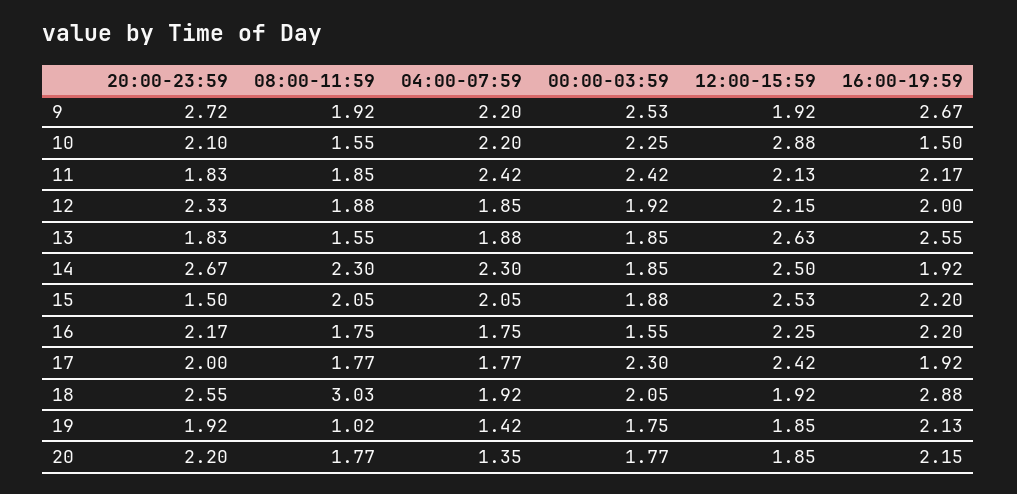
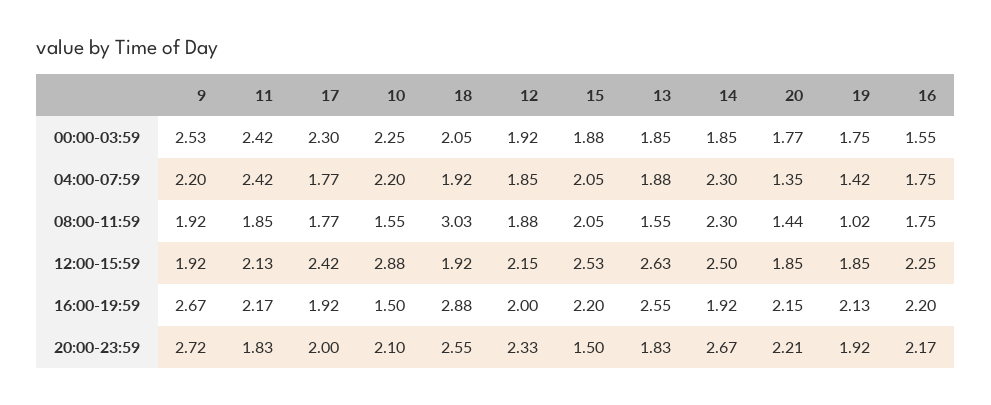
  {
    "20:00-23:59": {
      "9": 2.72,
      "10": 2.1,
      "11": 1.83,
      "12": 2.33,
      "13": 1.83,
      "14": 2.67,
      "15": 1.5,
      "16": 2.17,
      "17": 2,
      "18": 2.55,
      "19": 1.92,
-     "20": 2.2
+     "20": 2.21
    },
    "08:00-11:59": {
      "9": 1.92,
      "10": 1.55,
      "11": 1.85,
      "12": 1.88,
      "13": 1.55,
      "14": 2.3,
      "15": 2.05,
      "16": 1.75,
      "17": 1.77,
      "18": 3.03,
      "19": 1.02,
-     "20": 1.77
+     "20": 1.44
    },
    "04:00-07:59": {
      "9": 2.2,
      "10": 2.2,
      "11": 2.42,
      "12": 1.85,
      "13": 1.88,
      "14": 2.3,
      "15": 2.05,
      "16": 1.75,
      "17": 1.77,
      "18": 1.92,
      "19": 1.42,
      "20": 1.35
    },
    "00:00-03:59": {
      "9": 2.53,
      "10": 2.25,
      "11": 2.42,
      "12": 1.92,
      "13": 1.85,
      "14": 1.85,
      "15": 1.88,
      "16": 1.55,
      "17": 2.3,
      "18": 2.05,
      "19": 1.75,
      "20": 1.77
    },
    "12:00-15:59": {
      "9": 1.92,
      "10": 2.88,
      "11": 2.13,
      "12": 2.15,
      "13": 2.63,
      "14": 2.5,
      "15": 2.53,
      "16": 2.25,
      "17": 2.42,
      "18": 1.92,
      "19": 1.85,
      "20": 1.85
    },
    "16:00-19:59": {
      "9": 2.67,
      "10": 1.5,
      "11": 2.17,
      "12": 2,
      "13": 2.55,
      "14": 1.92,
      "15": 2.2,
      "16": 2.2,
      "17": 1.92,
      "18": 2.88,
      "19": 2.13,
      "20": 2.15
    }
  }

